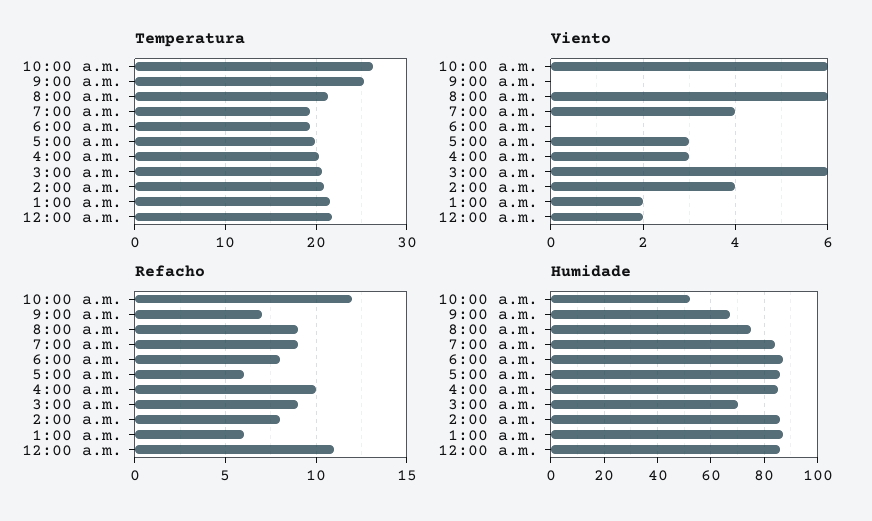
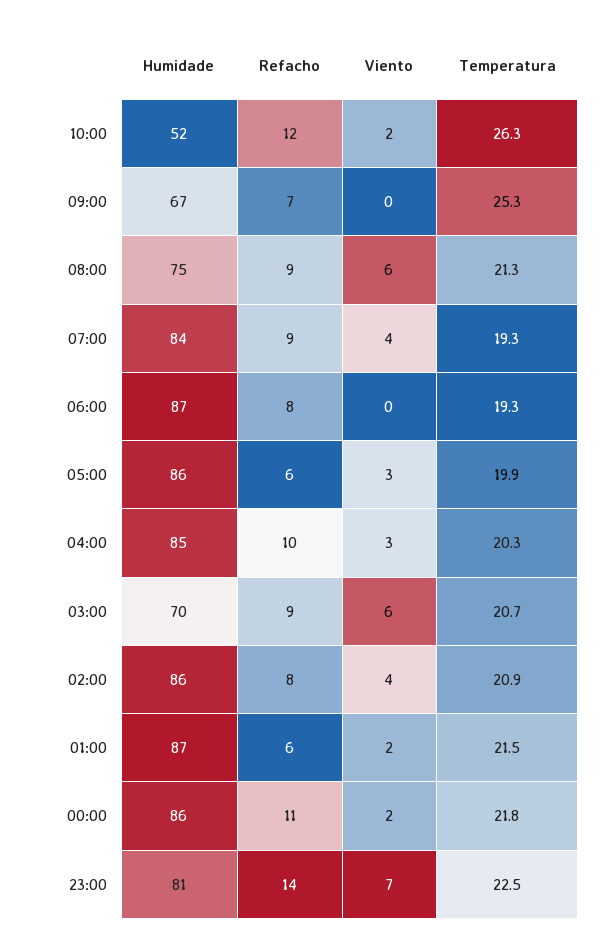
  {
    "Temperatura": {
      "10:00 a.m.": 26.3,
      "9:00 a.m.": 25.3,
      "8:00 a.m.": 21.3,
      "7:00 a.m.": 19.3,
      "6:00 a.m.": 19.3,
      "5:00 a.m.": 19.9,
      "4:00 a.m.": 20.3,
      "3:00 a.m.": 20.7,
      "2:00 a.m.": 20.9,
      "1:00 a.m.": 21.5,
-     "12:00 a.m.": 21.8
+     "12:00 a.m.": 21.8,
+     "23:00": 22.5
    },
    "Viento": {
-     "10:00 a.m.": 6,
+     "10:00 a.m.": 2,
      "9:00 a.m.": 0,
      "8:00 a.m.": 6,
      "7:00 a.m.": 4,
      "6:00 a.m.": 0,
      "5:00 a.m.": 3,
      "4:00 a.m.": 3,
      "3:00 a.m.": 6,
      "2:00 a.m.": 4,
      "1:00 a.m.": 2,
-     "12:00 a.m.": 2
+     "12:00 a.m.": 2,
+     "23:00": 7
    },
    "Refacho": {
      "10:00 a.m.": 12,
      "9:00 a.m.": 7,
      "8:00 a.m.": 9,
      "7:00 a.m.": 9,
      "6:00 a.m.": 8,
      "5:00 a.m.": 6,
      "4:00 a.m.": 10,
      "3:00 a.m.": 9,
      "2:00 a.m.": 8,
      "1:00 a.m.": 6,
-     "12:00 a.m.": 11
+     "12:00 a.m.": 11,
+     "23:00": 14
    },
    "Humidade": {
      "10:00 a.m.": 52,
      "9:00 a.m.": 67,
      "8:00 a.m.": 75,
      "7:00 a.m.": 84,
      "6:00 a.m.": 87,
      "5:00 a.m.": 86,
      "4:00 a.m.": 85,
      "3:00 a.m.": 70,
      "2:00 a.m.": 86,
      "1:00 a.m.": 87,
-     "12:00 a.m.": 86
+     "12:00 a.m.": 86,
+     "23:00": 81
    }
  }

